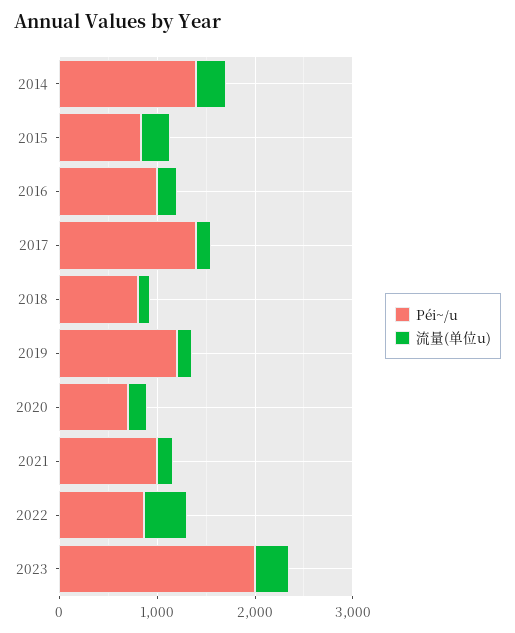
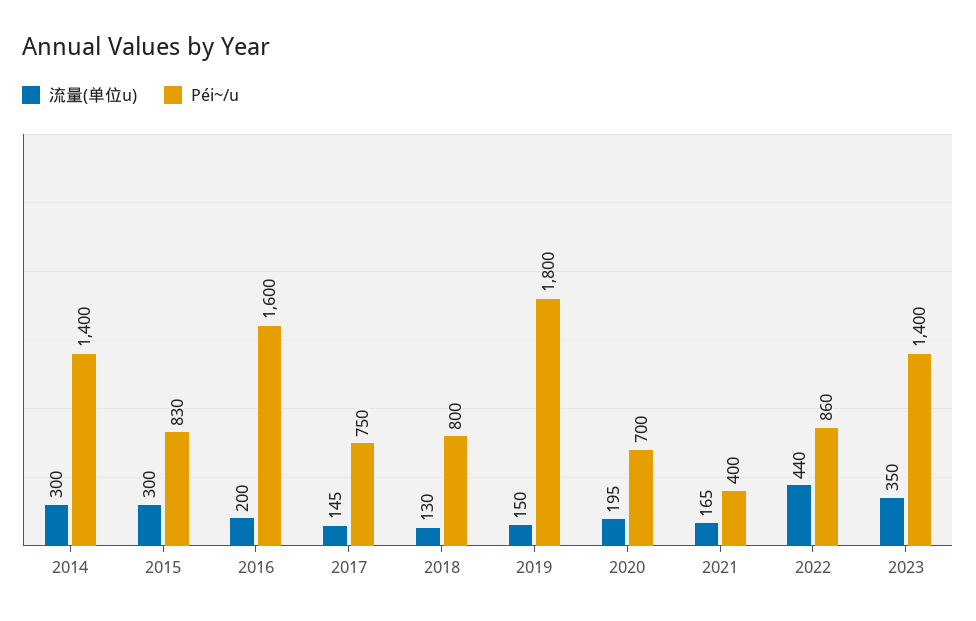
  {
    "Péi~/u": {
      "2014": 1400,
      "2015": 830,
-     "2016": 1000,
+     "2016": 1600,
-     "2017": 1400,
+     "2017": 750,
      "2018": 800,
-     "2019": 1200,
+     "2019": 1800,
      "2020": 700,
-     "2021": 1000,
+     "2021": 400,
      "2022": 860,
-     "2023": 2000
+     "2023": 1400
    },
    "流量(单位u)": {
      "2014": 300,
      "2015": 300,
      "2016": 200,
      "2017": 145,
      "2018": 130,
      "2019": 150,
      "2020": 195,
      "2021": 165,
      "2022": 440,
      "2023": 350
    }
  }

